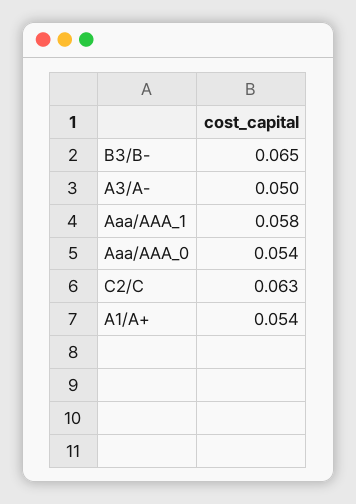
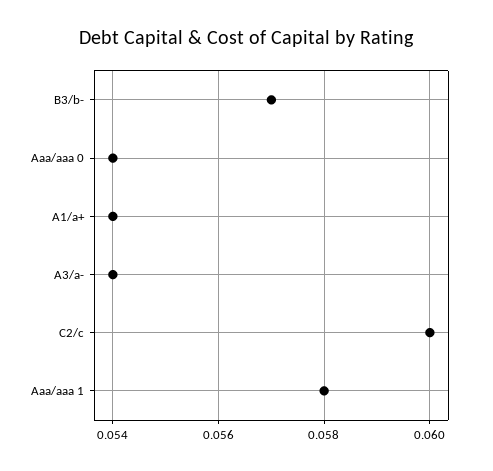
  {
-   "B3/B-": 0.065,
+   "B3/B-": 0.057,
-   "A3/A-": 0.05,
+   "A3/A-": 0.054,
    "Aaa/AAA_1": 0.058,
    "Aaa/AAA_0": 0.054,
-   "C2/C": 0.063,
+   "C2/C": 0.06,
    "A1/A+": 0.054
  }

